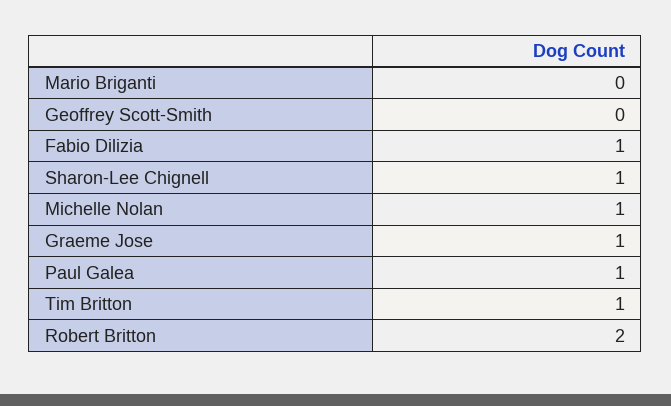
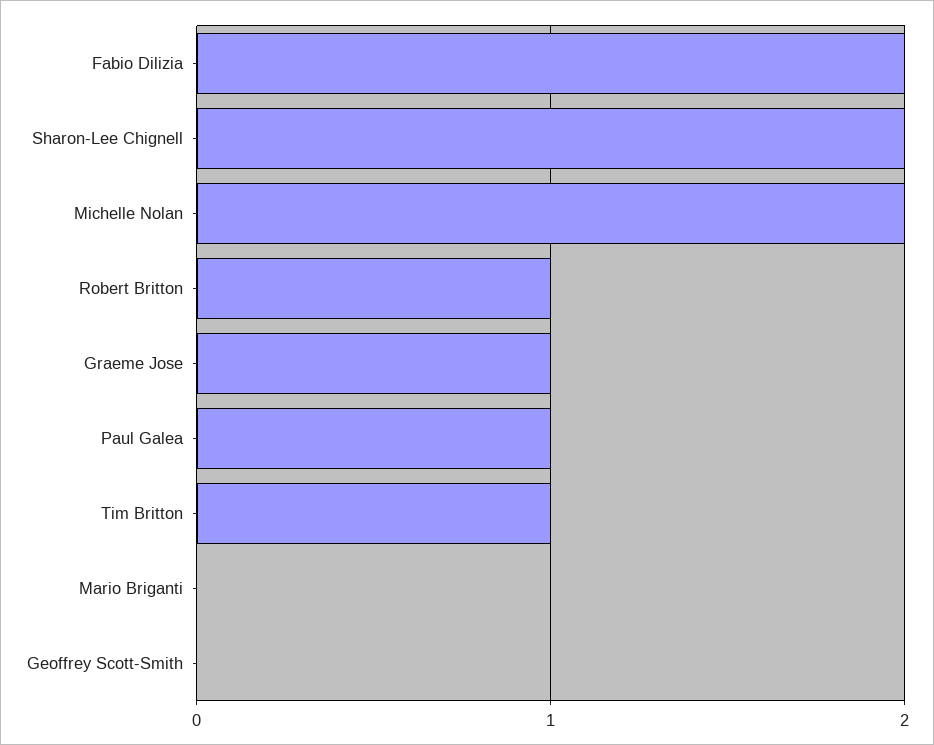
  {
    "Mario Briganti": 0,
    "Geoffrey Scott-Smith": 0,
-   "Fabio Dilizia": 1,
+   "Fabio Dilizia": 2,
-   "Sharon-Lee Chignell": 1,
+   "Sharon-Lee Chignell": 2,
-   "Michelle Nolan": 1,
+   "Michelle Nolan": 2,
    "Graeme Jose": 1,
    "Paul Galea": 1,
    "Tim Britton": 1,
-   "Robert Britton": 2
+   "Robert Britton": 1
  }

